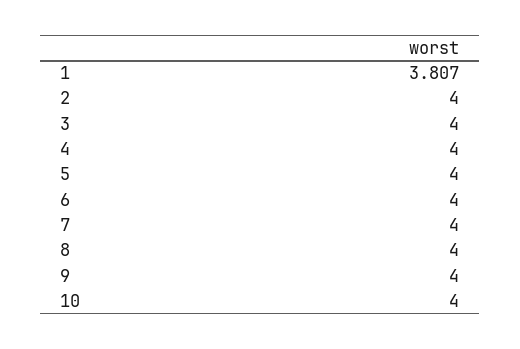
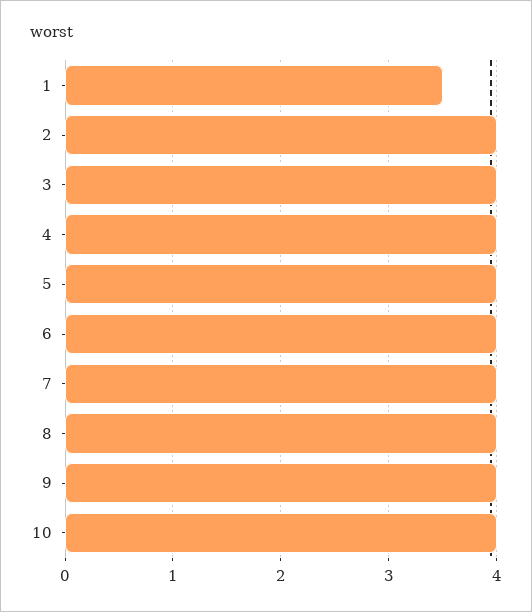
  {
-   "1": 3.807,
+   "1": 3.5,
    "2": 4,
    "3": 4,
    "4": 4,
    "5": 4,
    "6": 4,
    "7": 4,
    "8": 4,
    "9": 4,
    "10": 4
  }

